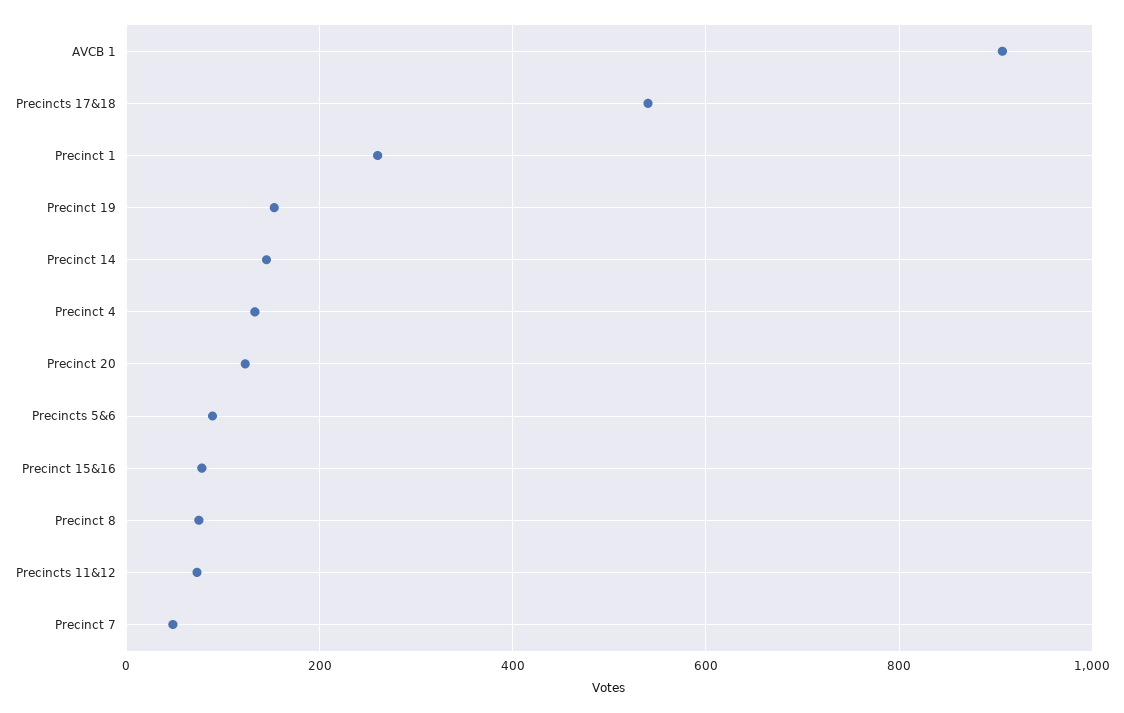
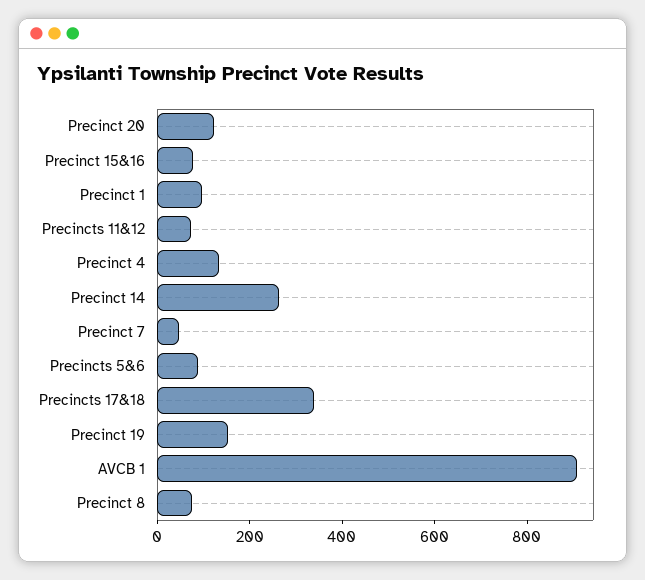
  {
    "AVCB 1": 900,
-   "Precincts 17&18": 540,
+   "Precincts 17&18": 350,
-   "Precinct 1": 260,
+   "Precinct 1": 100,
    "Precinct 19": 160,
-   "Precinct 14": 140,
+   "Precinct 14": 250,
    "Precinct 4": 140,
    "Precinct 20": 120,
    "Precincts 5&6": 80,
    "Precinct 15&16": 80,
    "Precinct 8": 80,
    "Precincts 11&12": 80,
    "Precinct 7": 40
  }

